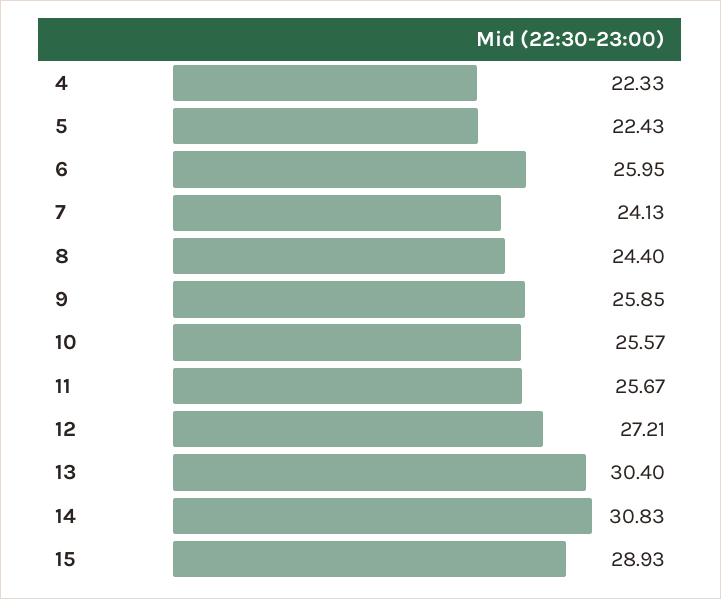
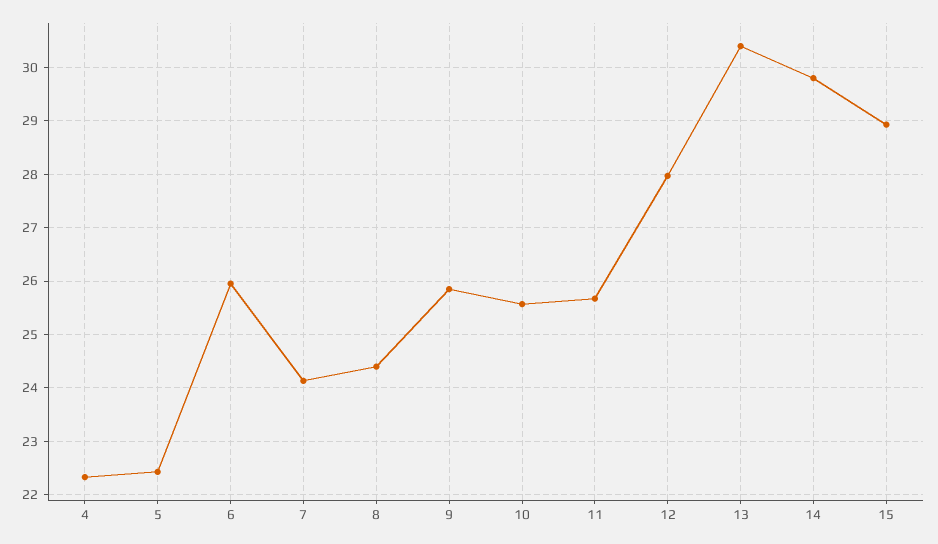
  {
    "4": 22.33,
    "5": 22.43,
    "6": 25.95,
    "7": 24.13,
    "8": 24.4,
    "9": 25.85,
    "10": 25.57,
    "11": 25.67,
-   "12": 27.21,
+   "12": 28,
    "13": 30.4,
-   "14": 30.83,
+   "14": 29.8,
    "15": 28.93
  }

